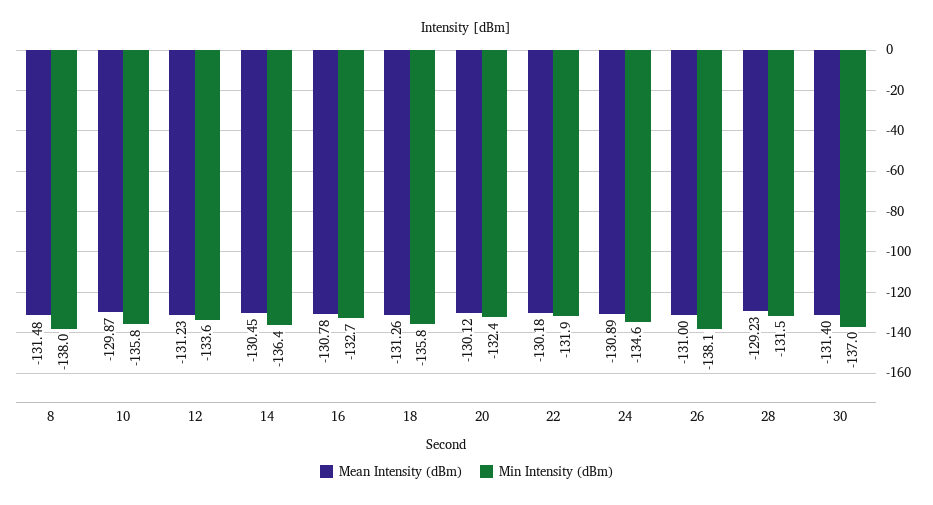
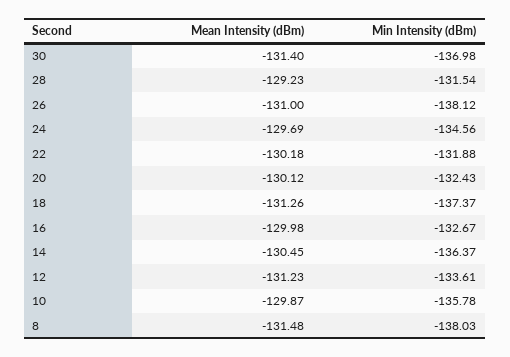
  {
    "Mean Intensity (dBm)": {
      "8": -131.48,
      "10": -129.87,
      "12": -131.23,
      "14": -130.45,
-     "16": -130.78,
+     "16": -129.98,
      "18": -131.26,
      "20": -130.12,
      "22": -130.18,
-     "24": -130.89,
+     "24": -129.69,
      "26": -131,
      "28": -129.23,
      "30": -131.4
    },
    "Min Intensity (dBm)": {
      "8": -138.03,
      "10": -135.78,
      "12": -133.61,
      "14": -136.37,
      "16": -132.67,
-     "18": -135.8,
+     "18": -137.37,
      "20": -132.43,
      "22": -131.88,
      "24": -134.56,
      "26": -138.12,
      "28": -131.54,
      "30": -136.98
    }
  }

